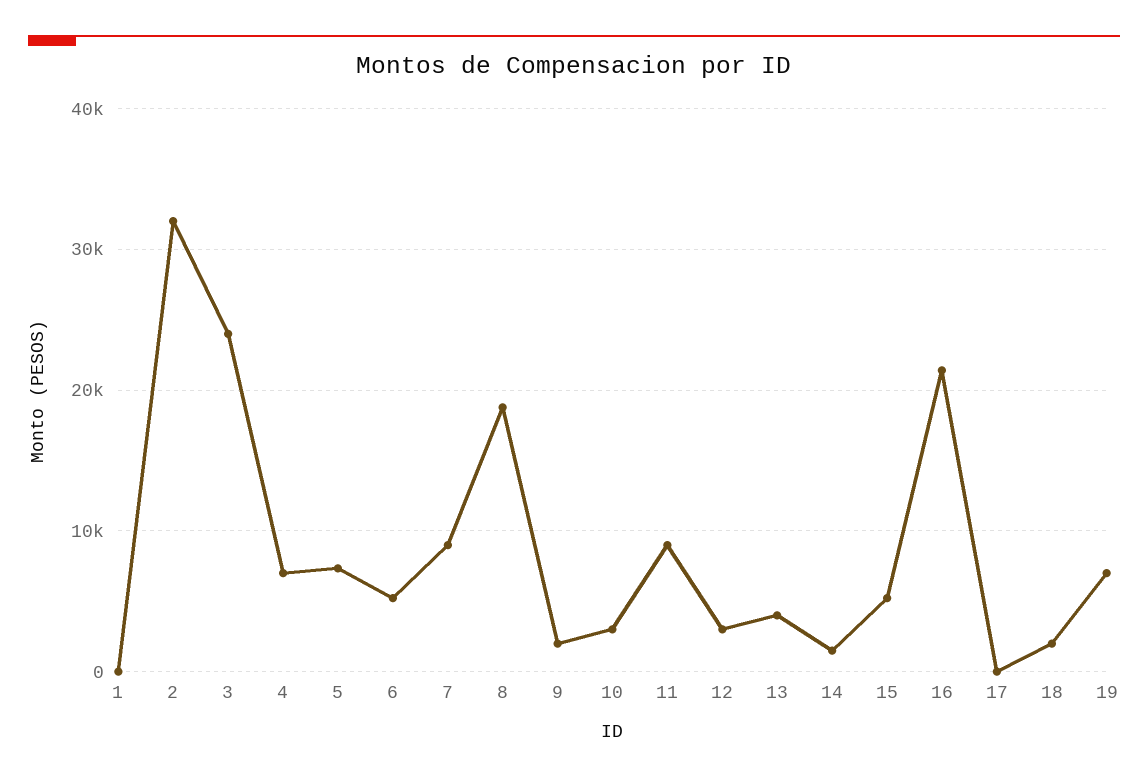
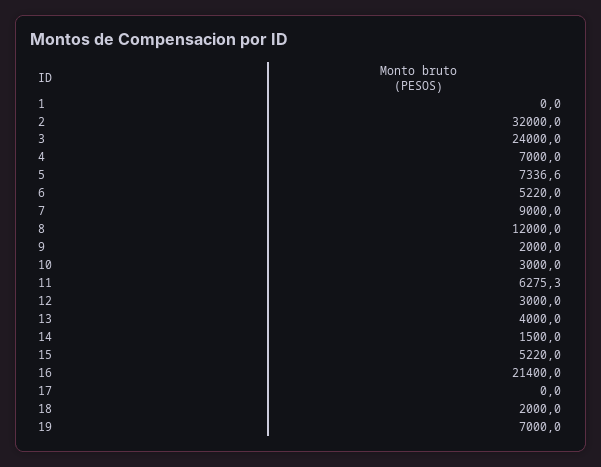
  {
    "1": 0,
    "2": 32000,
    "3": 24000,
    "4": 7000,
    "5": 7336.6,
    "6": 5220,
    "7": 9000,
-   "8": 19000,
+   "8": 12000,
    "9": 2000,
    "10": 3000,
-   "11": 9000,
+   "11": 6275.3,
    "12": 3000,
    "13": 4000,
    "14": 1500,
    "15": 5220,
    "16": 21400,
    "17": 0,
    "18": 2000,
    "19": 7000
  }

